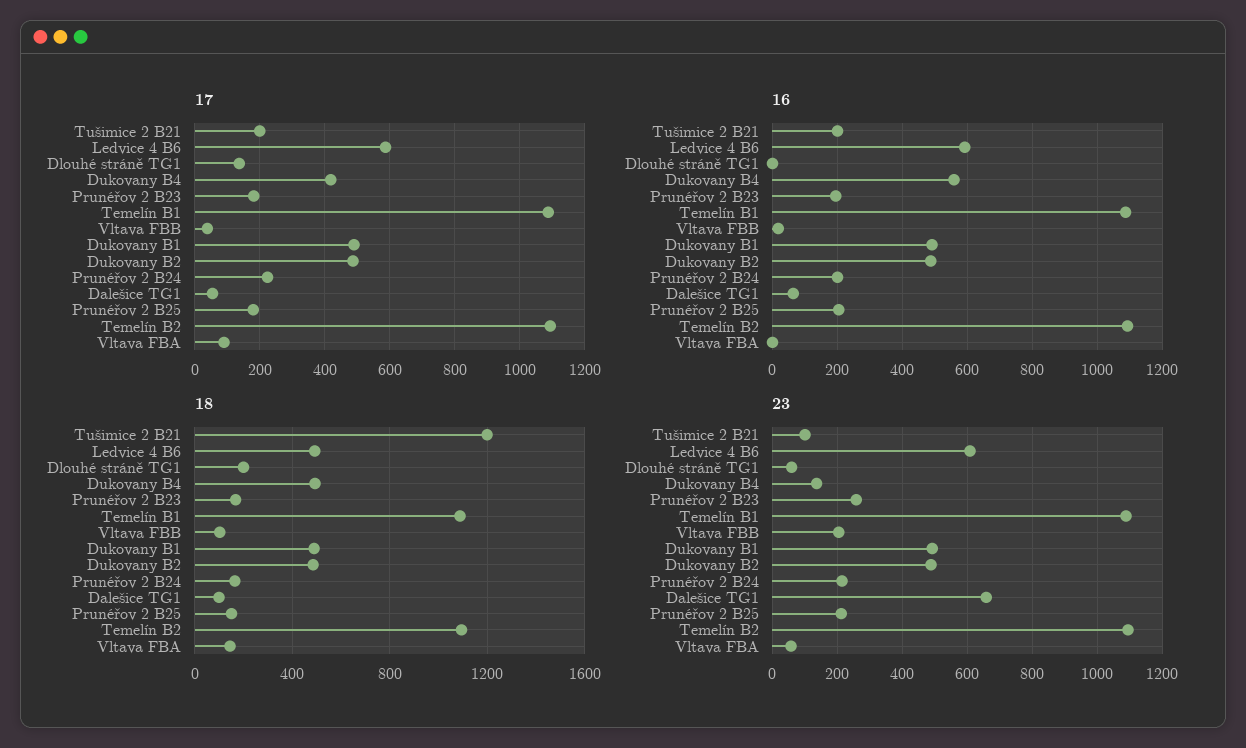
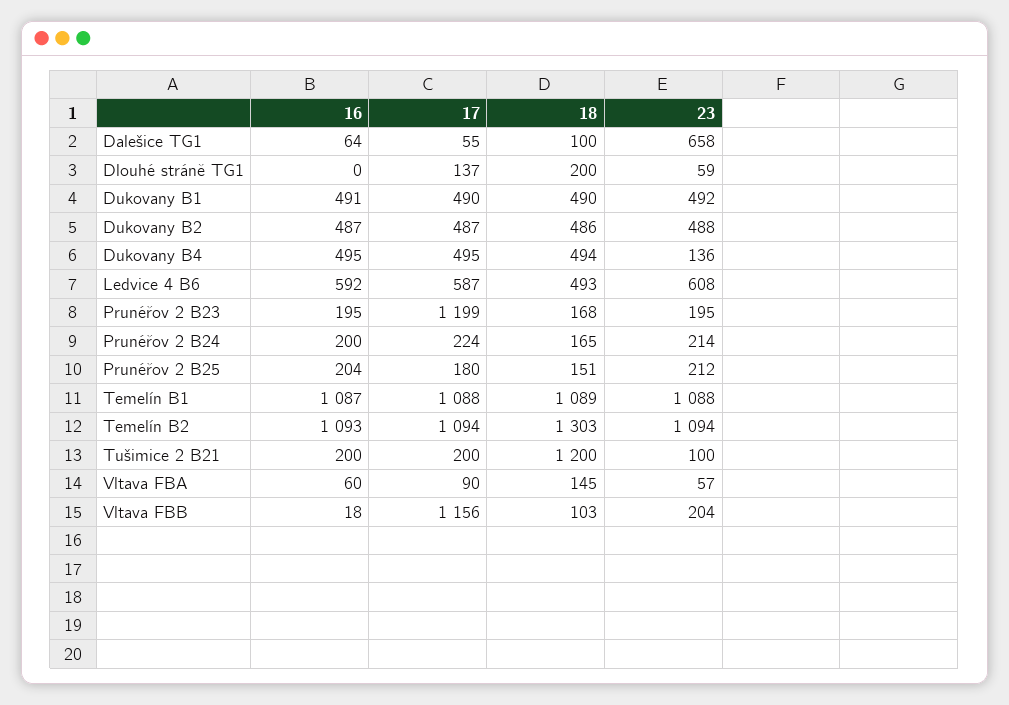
  {
    "17": {
      "Tušimice 2 B21": 200,
      "Ledvice 4 B6": 587,
      "Dlouhé stráně TG1": 137,
-     "Dukovany B4": 420,
+     "Dukovany B4": 495,
-     "Prunéřov 2 B23": 180,
+     "Prunéřov 2 B23": 1199,
      "Temelín B1": 1088,
-     "Vltava FBB": 40,
+     "Vltava FBB": 1156,
      "Dukovany B1": 490,
      "Dukovany B2": 487,
      "Prunéřov 2 B24": 224,
      "Dalešice TG1": 55,
      "Prunéřov 2 B25": 180,
      "Temelín B2": 1094,
      "Vltava FBA": 90
    },
    "16": {
      "Tušimice 2 B21": 200,
      "Ledvice 4 B6": 592,
      "Dlouhé stráně TG1": 0,
-     "Dukovany B4": 560,
+     "Dukovany B4": 495,
      "Prunéřov 2 B23": 195,
      "Temelín B1": 1087,
      "Vltava FBB": 18,
      "Dukovany B1": 491,
      "Dukovany B2": 487,
      "Prunéřov 2 B24": 200,
      "Dalešice TG1": 64,
      "Prunéřov 2 B25": 204,
      "Temelín B2": 1093,
-     "Vltava FBA": 0
+     "Vltava FBA": 60
    },
    "18": {
      "Tušimice 2 B21": 1200,
      "Ledvice 4 B6": 493,
      "Dlouhé stráně TG1": 200,
      "Dukovany B4": 494,
      "Prunéřov 2 B23": 168,
      "Temelín B1": 1089,
      "Vltava FBB": 103,
      "Dukovany B1": 490,
      "Dukovany B2": 486,
      "Prunéřov 2 B24": 165,
      "Dalešice TG1": 100,
      "Prunéřov 2 B25": 151,
-     "Temelín B2": 1100,
+     "Temelín B2": 1303,
      "Vltava FBA": 145
    },
    "23": {
      "Tušimice 2 B21": 100,
      "Ledvice 4 B6": 608,
      "Dlouhé stráně TG1": 59,
      "Dukovany B4": 136,
-     "Prunéřov 2 B23": 260,
+     "Prunéřov 2 B23": 195,
      "Temelín B1": 1088,
      "Vltava FBB": 204,
      "Dukovany B1": 492,
      "Dukovany B2": 488,
      "Prunéřov 2 B24": 214,
      "Dalešice TG1": 658,
      "Prunéřov 2 B25": 212,
      "Temelín B2": 1094,
      "Vltava FBA": 57
    }
  }

